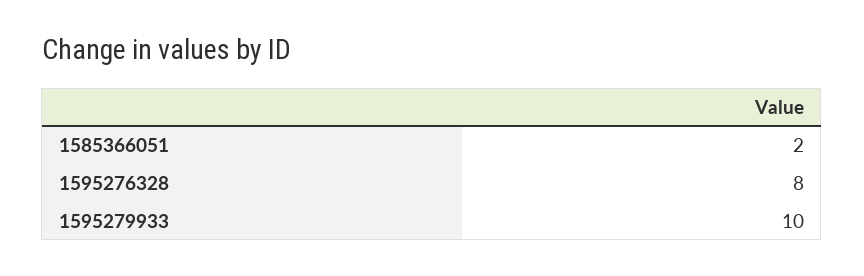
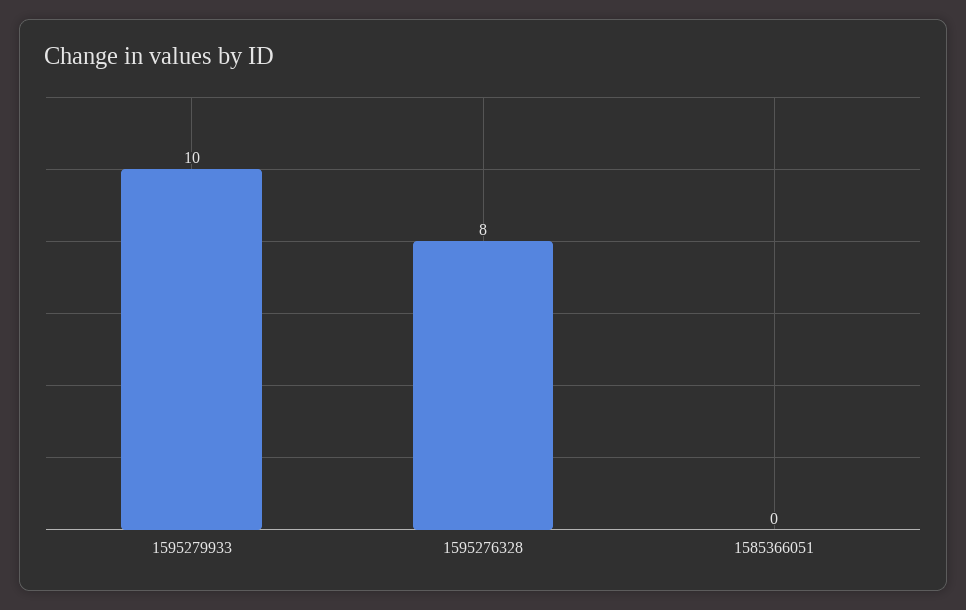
  {
-   "1585366051": 2,
+   "1585366051": 0,
    "1595276328": 8,
    "1595279933": 10
  }

